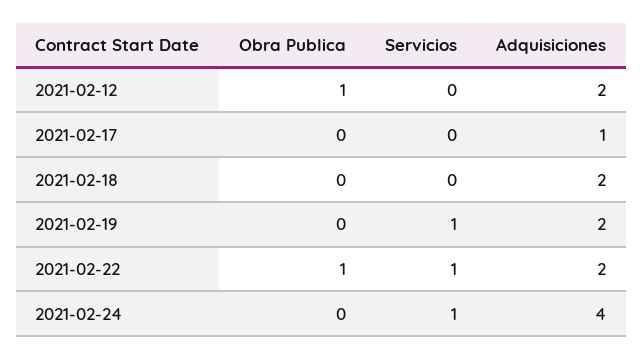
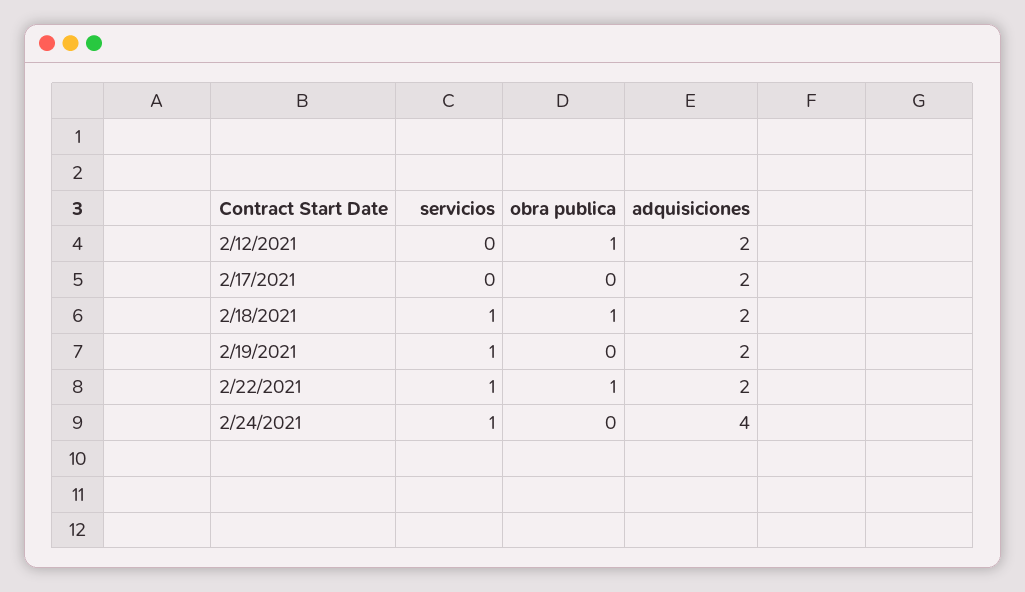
  {
    "Obra Publica": {
      "2021-02-12": 1,
      "2021-02-17": 0,
-     "2021-02-18": 0,
+     "2021-02-18": 1,
      "2021-02-19": 0,
      "2021-02-22": 1,
      "2021-02-24": 0
    },
    "Servicios": {
      "2021-02-12": 0,
      "2021-02-17": 0,
-     "2021-02-18": 0,
+     "2021-02-18": 1,
      "2021-02-19": 1,
      "2021-02-22": 1,
      "2021-02-24": 1
    },
    "Adquisiciones": {
      "2021-02-12": 2,
-     "2021-02-17": 1,
+     "2021-02-17": 2,
      "2021-02-18": 2,
      "2021-02-19": 2,
      "2021-02-22": 2,
      "2021-02-24": 4
    }
  }

